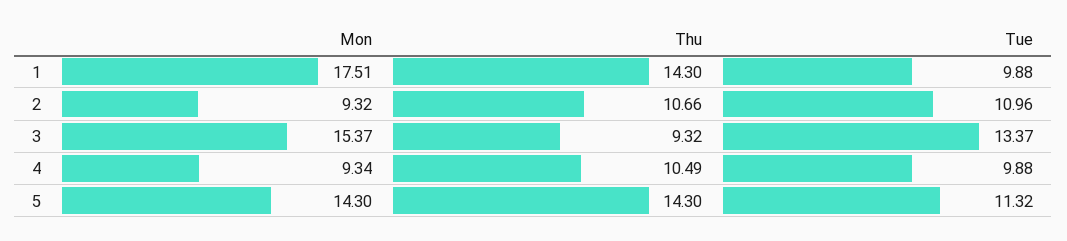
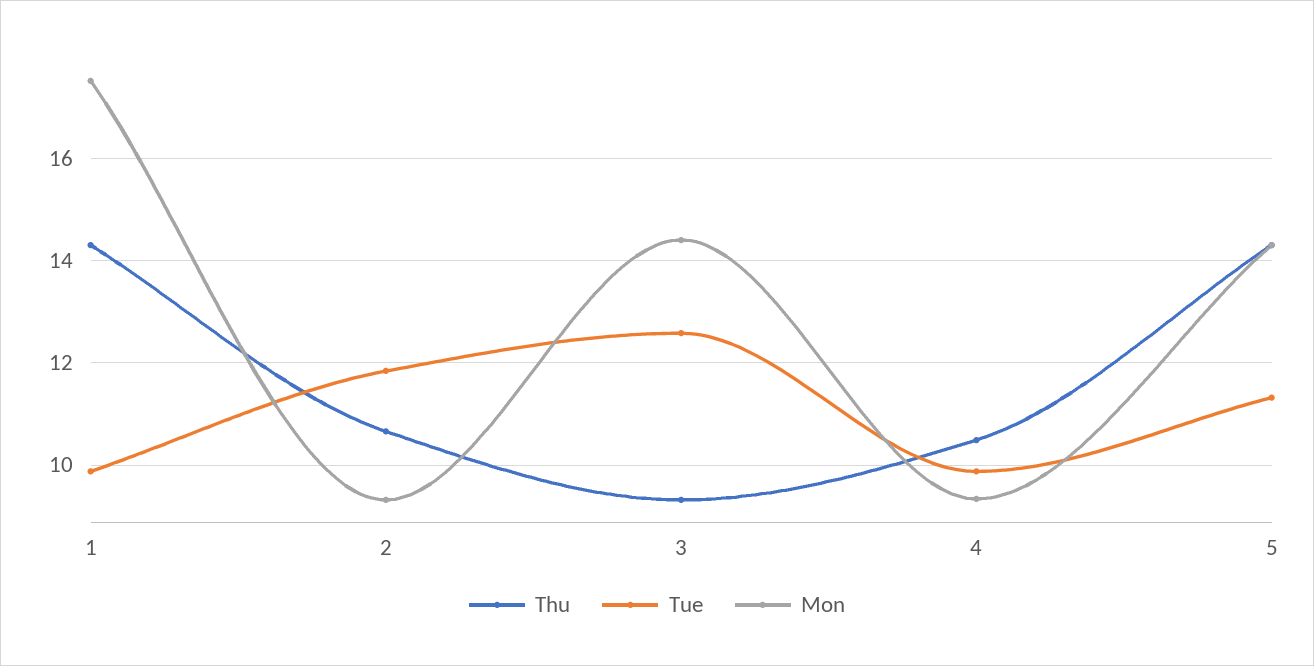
  {
    "Mon": {
      "1": 17.51,
      "2": 9.32,
-     "3": 15.37,
+     "3": 14.4,
      "4": 9.34,
      "5": 14.3
    },
    "Thu": {
      "1": 14.3,
      "2": 10.66,
      "3": 9.32,
      "4": 10.49,
      "5": 14.3
    },
    "Tue": {
      "1": 9.88,
-     "2": 10.96,
+     "2": 11.8,
-     "3": 13.37,
+     "3": 12.6,
      "4": 9.88,
      "5": 11.32
    }
  }

